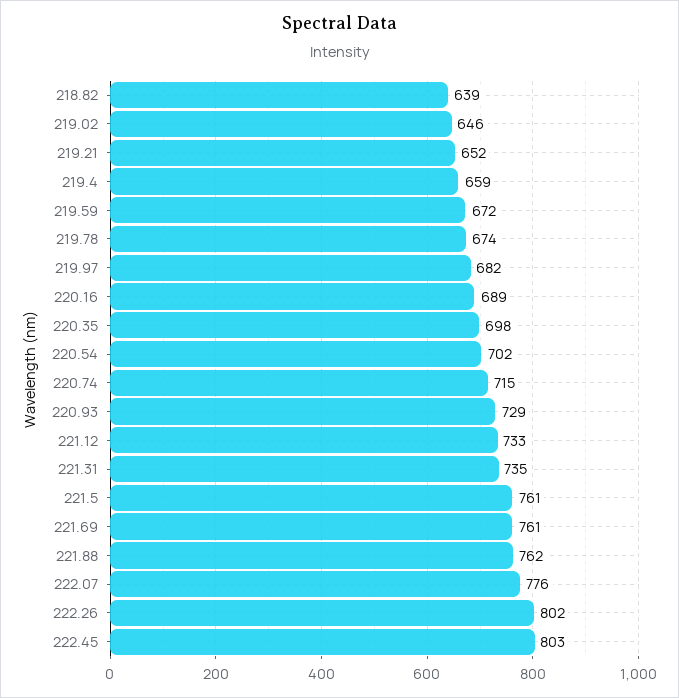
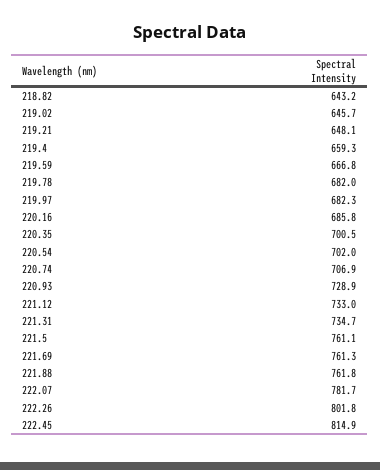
  {
-   "218.82": 639,
+   "218.82": 643.2,
    "219.02": 645.7,
-   "219.21": 652,
+   "219.21": 648.1,
    "219.4": 659.3,
-   "219.59": 672,
+   "219.59": 666.8,
-   "219.78": 674,
+   "219.78": 682,
    "219.97": 682.3,
-   "220.16": 689,
+   "220.16": 685.8,
-   "220.35": 698,
+   "220.35": 700.5,
    "220.54": 702,
-   "220.74": 715,
+   "220.74": 706.9,
    "220.93": 728.9,
    "221.12": 733,
    "221.31": 734.7,
    "221.5": 761.1,
    "221.69": 761.3,
    "221.88": 761.8,
-   "222.07": 776,
+   "222.07": 781.7,
    "222.26": 801.8,
-   "222.45": 803
+   "222.45": 814.9
  }

